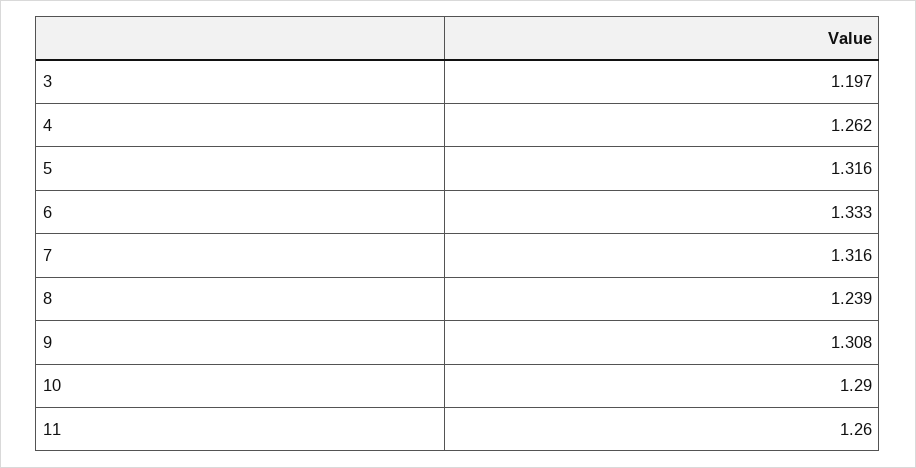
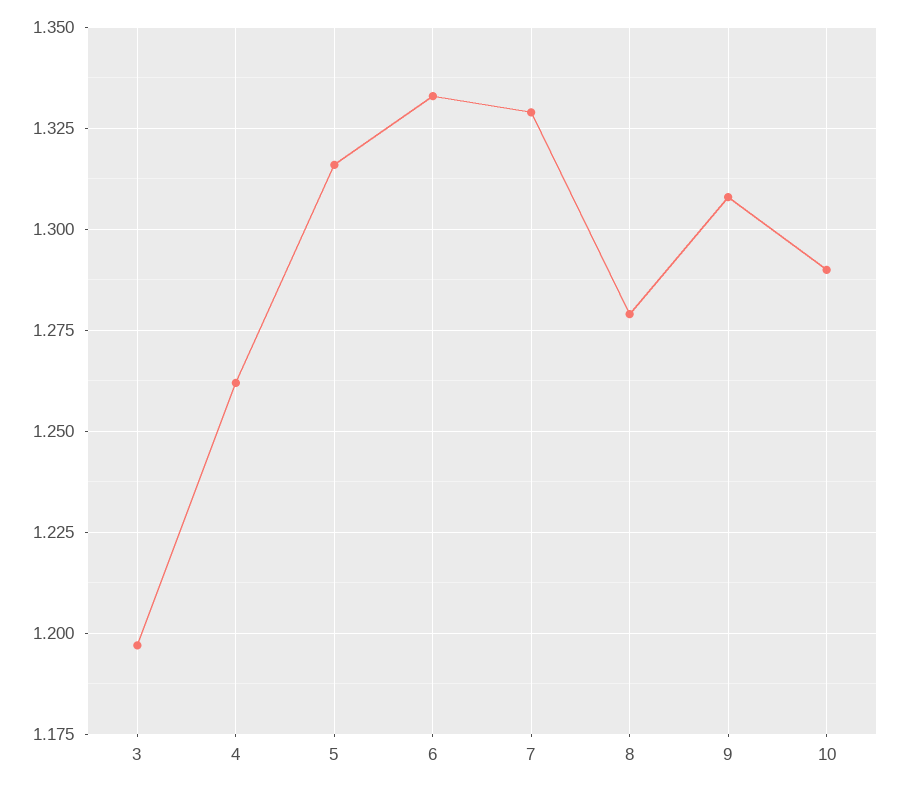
  {
    "3": 1.197,
    "4": 1.262,
    "5": 1.316,
    "6": 1.333,
-   "7": 1.316,
+   "7": 1.33,
-   "8": 1.239,
+   "8": 1.28,
    "9": 1.308,
-   "10": 1.29,
+   "10": 1.29
-   "11": 1.26
  }

